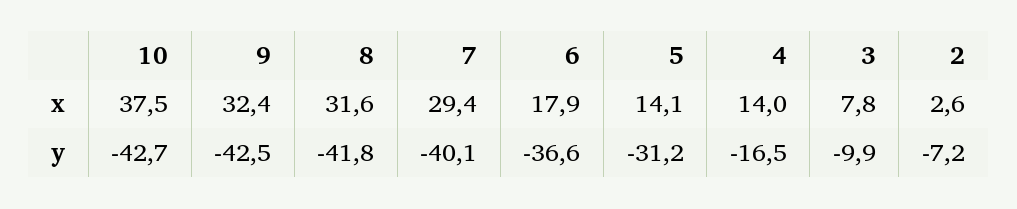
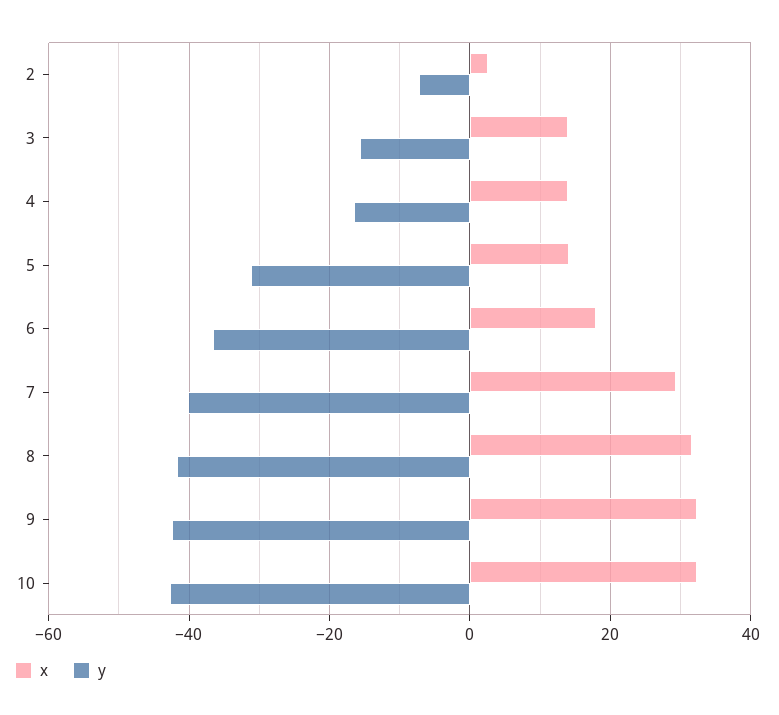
  {
    "x": {
-     "10": 37.5,
+     "10": 32,
      "9": 32.4,
      "8": 31.6,
      "7": 29.4,
      "6": 17.9,
      "5": 14.1,
      "4": 14,
-     "3": 7.8,
+     "3": 14,
      "2": 2.6
    },
    "y": {
      "10": -42.7,
      "9": -42.5,
      "8": -41.8,
      "7": -40.1,
      "6": -36.6,
      "5": -31.2,
      "4": -16.5,
-     "3": -9.9,
+     "3": -16,
      "2": -7.2
    }
  }

